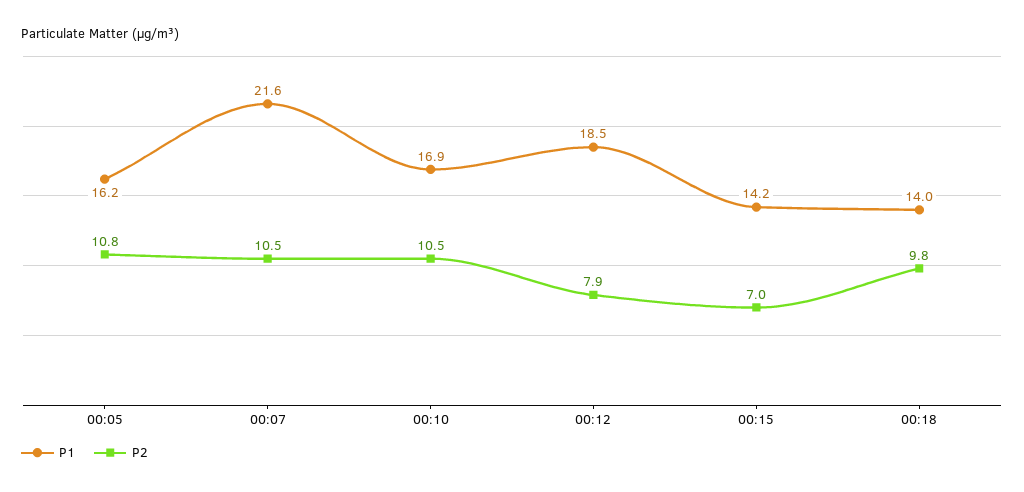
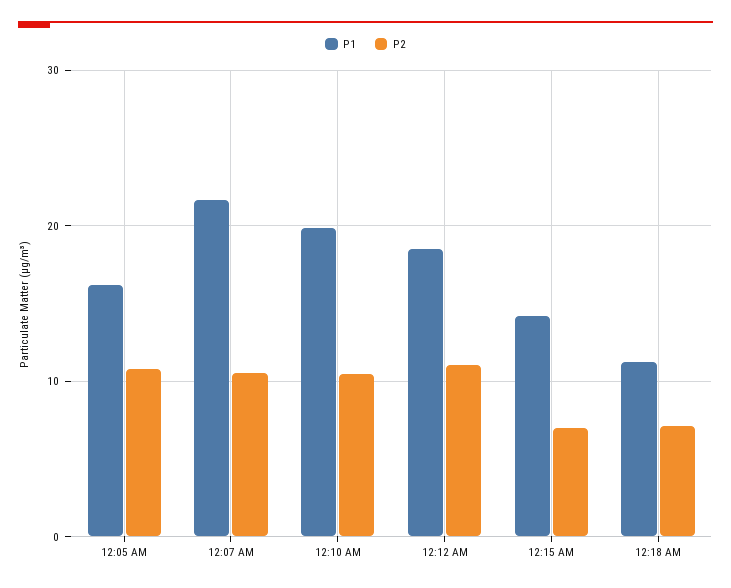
  {
    "P1": {
      "00:05": 16.2,
      "00:07": 21.6,
-     "00:10": 16.9,
+     "00:10": 20,
      "00:12": 18.5,
      "00:15": 14.2,
-     "00:18": 14
+     "00:18": 11
    },
    "P2": {
      "00:05": 10.8,
      "00:07": 10.5,
      "00:10": 10.5,
-     "00:12": 7.9,
+     "00:12": 11,
      "00:15": 7,
-     "00:18": 9.8
+     "00:18": 7
    }
  }

